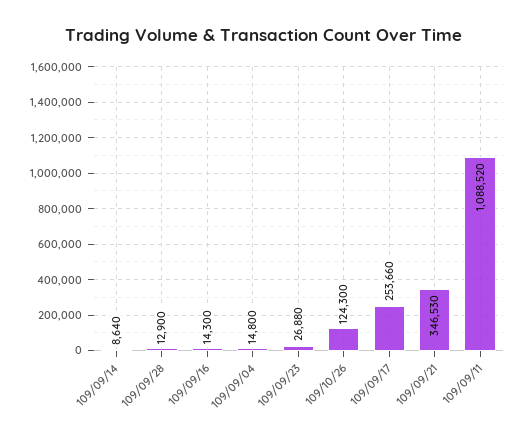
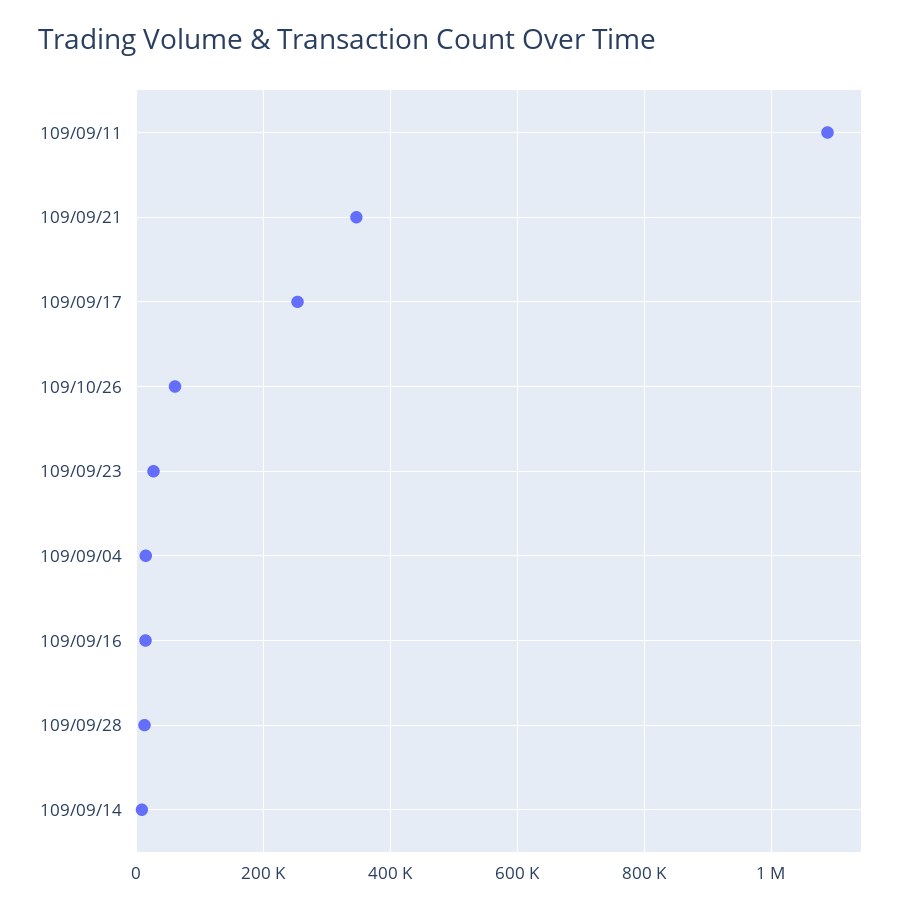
  {
    "109/09/14": 8640,
    "109/09/28": 12900,
    "109/09/16": 14300,
    "109/09/04": 14800,
    "109/09/23": 26880,
-   "109/10/26": 124300,
+   "109/10/26": 60000,
    "109/09/17": 253660,
    "109/09/21": 346530,
    "109/09/11": 1088520
  }

